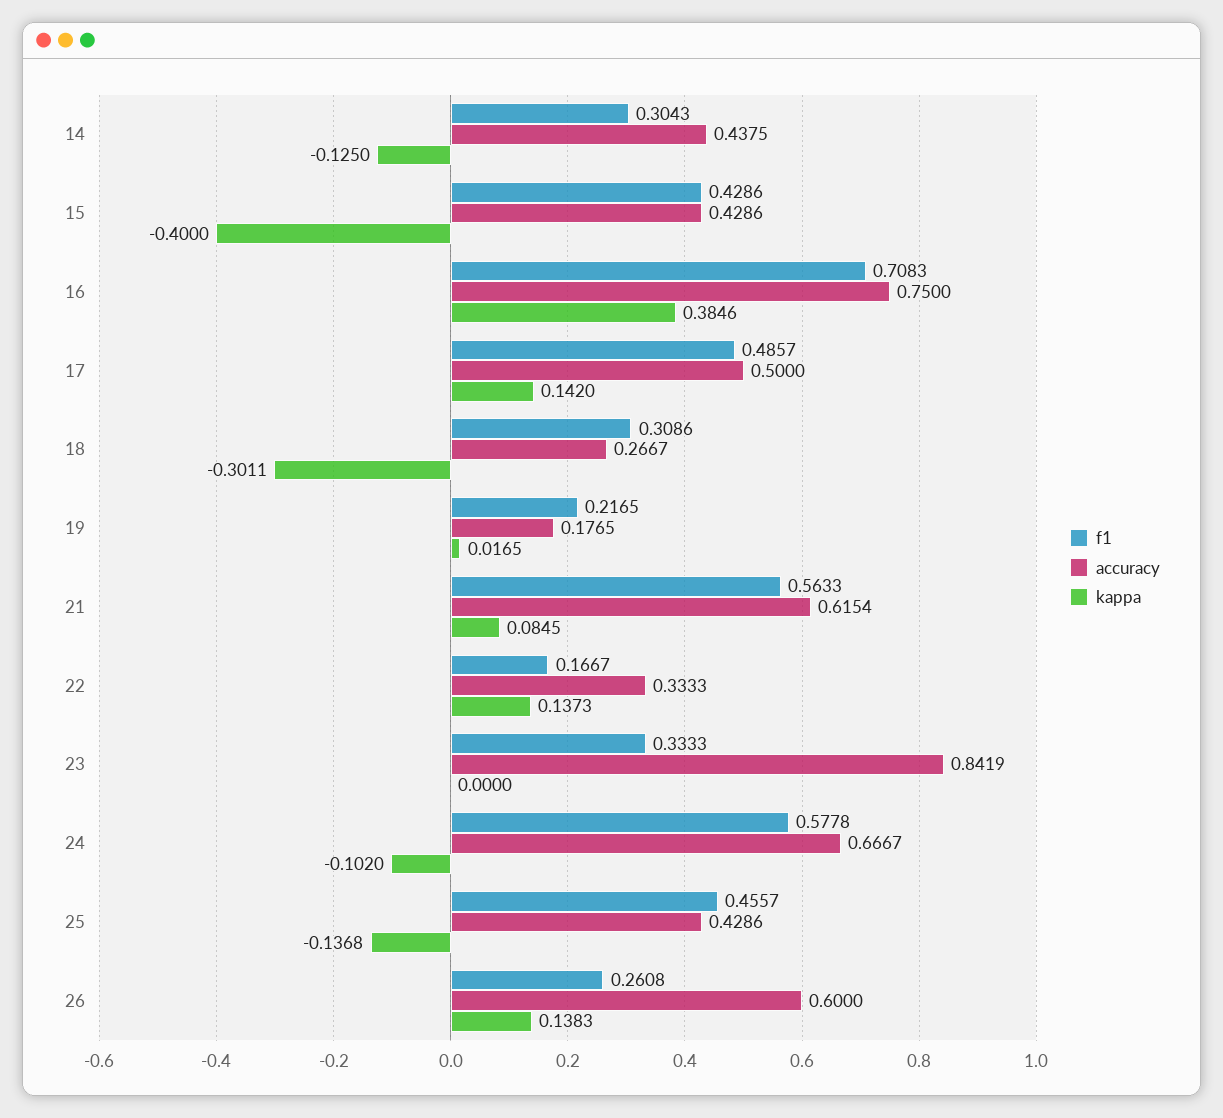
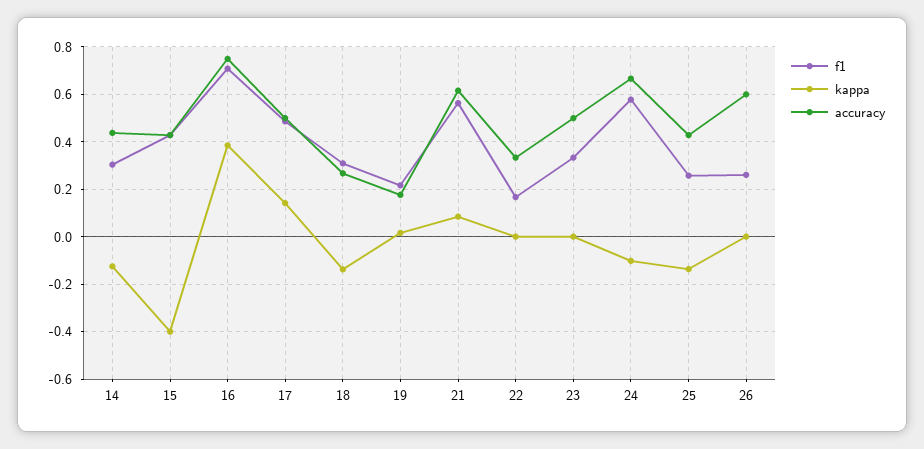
  {
    "f1": {
      "14": 0.3043,
      "15": 0.4286,
      "16": 0.7083,
      "17": 0.4857,
      "18": 0.3086,
      "19": 0.2165,
      "21": 0.5633,
      "22": 0.1667,
      "23": 0.3333,
      "24": 0.5778,
-     "25": 0.4557,
+     "25": 0.25,
      "26": 0.2608
    },
    "accuracy": {
      "14": 0.4375,
      "15": 0.4286,
      "16": 0.75,
      "17": 0.5,
      "18": 0.2667,
      "19": 0.1765,
      "21": 0.6154,
      "22": 0.3333,
-     "23": 0.8419,
+     "23": 0.5,
      "24": 0.6667,
      "25": 0.4286,
      "26": 0.6
    },
    "kappa": {
      "14": -0.125,
      "15": -0.4,
      "16": 0.3846,
      "17": 0.142,
-     "18": -0.3011,
+     "18": -0.15,
      "19": 0.0165,
      "21": 0.0845,
-     "22": 0.1373,
+     "22": 0,
      "23": 0,
      "24": -0.102,
      "25": -0.1368,
-     "26": 0.1383
+     "26": 0
    }
  }

